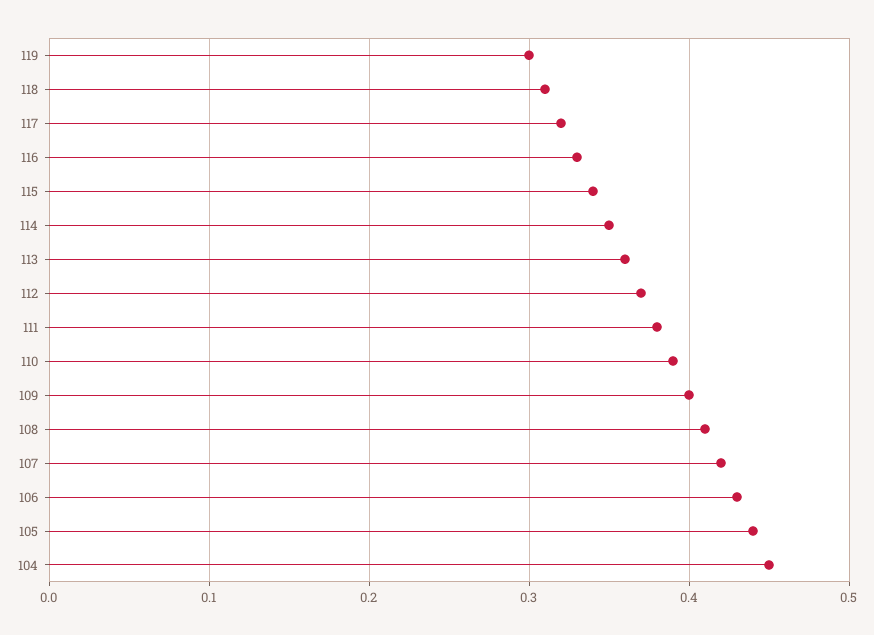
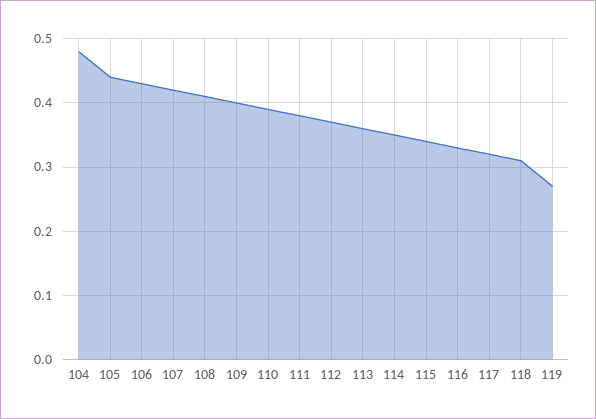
  {
-   "119": 0.3,
+   "119": 0.27,
    "118": 0.31,
    "117": 0.32,
    "116": 0.33,
    "115": 0.34,
    "114": 0.35,
    "113": 0.36,
    "112": 0.37,
    "111": 0.38,
    "110": 0.39,
    "109": 0.4,
    "108": 0.41,
    "107": 0.42,
    "106": 0.43,
    "105": 0.44,
-   "104": 0.45
+   "104": 0.48
  }

